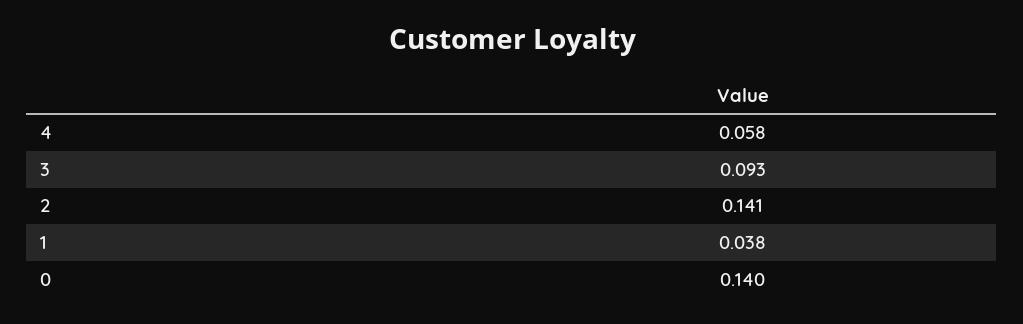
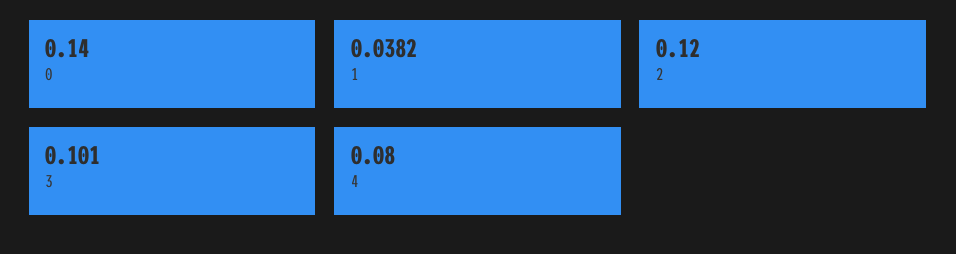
  {
-   "4": 0.058,
+   "4": 0.08,
-   "3": 0.093,
+   "3": 0.101,
-   "2": 0.141,
+   "2": 0.12,
    "1": 0.0382,
    "0": 0.14
  }

